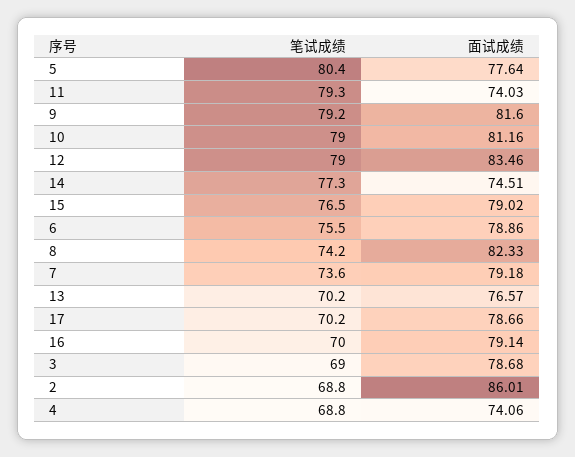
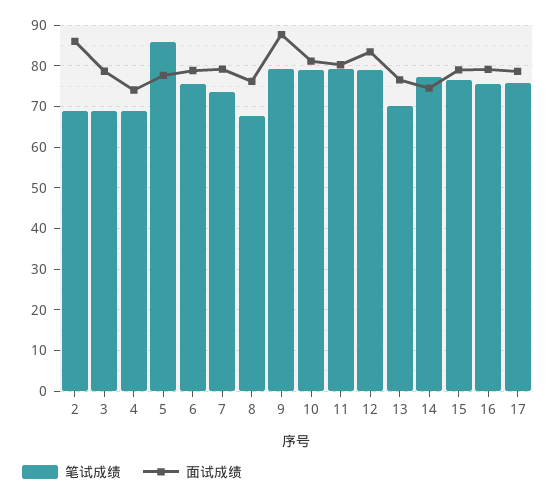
  {
    "笔试成绩": {
-     "5": 80.4,
+     "5": 86,
      "11": 79.3,
      "9": 79.2,
      "10": 79,
      "12": 79,
      "14": 77.3,
      "15": 76.5,
      "6": 75.5,
-     "8": 74.2,
+     "8": 68,
      "7": 73.6,
      "13": 70.2,
-     "17": 70.2,
+     "17": 76,
-     "16": 70,
+     "16": 76,
      "3": 69,
      "2": 68.8,
      "4": 68.8
    },
    "面试成绩": {
      "5": 77.64,
-     "11": 74.03,
+     "11": 80,
-     "9": 81.6,
+     "9": 88,
      "10": 81.16,
      "12": 83.46,
      "14": 74.51,
      "15": 79.02,
      "6": 78.86,
-     "8": 82.33,
+     "8": 76,
      "7": 79.18,
      "13": 76.57,
      "17": 78.66,
      "16": 79.14,
      "3": 78.68,
      "2": 86.01,
      "4": 74.06
    }
  }

